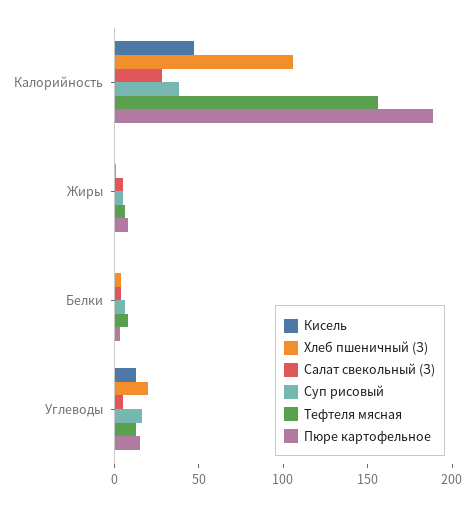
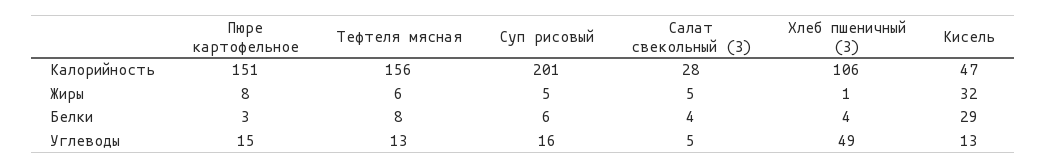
  {
    "Кисель": {
      "Калорийность": 47,
-     "Жиры": 0,
+     "Жиры": 32,
-     "Белки": 0,
+     "Белки": 29,
      "Углеводы": 13
    },
    "Хлеб пшеничный (З)": {
      "Калорийность": 106,
      "Жиры": 1,
      "Белки": 4,
-     "Углеводы": 20
+     "Углеводы": 49
    },
    "Салат свекольный (З)": {
      "Калорийность": 28,
      "Жиры": 5,
      "Белки": 4,
      "Углеводы": 5
    },
    "Суп рисовый": {
-     "Калорийность": 40,
+     "Калорийность": 201,
      "Жиры": 5,
      "Белки": 6,
      "Углеводы": 16
    },
    "Тефтеля мясная": {
      "Калорийность": 156,
      "Жиры": 6,
      "Белки": 8,
      "Углеводы": 13
    },
    "Пюре картофельное": {
-     "Калорийность": 190,
+     "Калорийность": 151,
      "Жиры": 8,
      "Белки": 3,
      "Углеводы": 15
    }
  }

